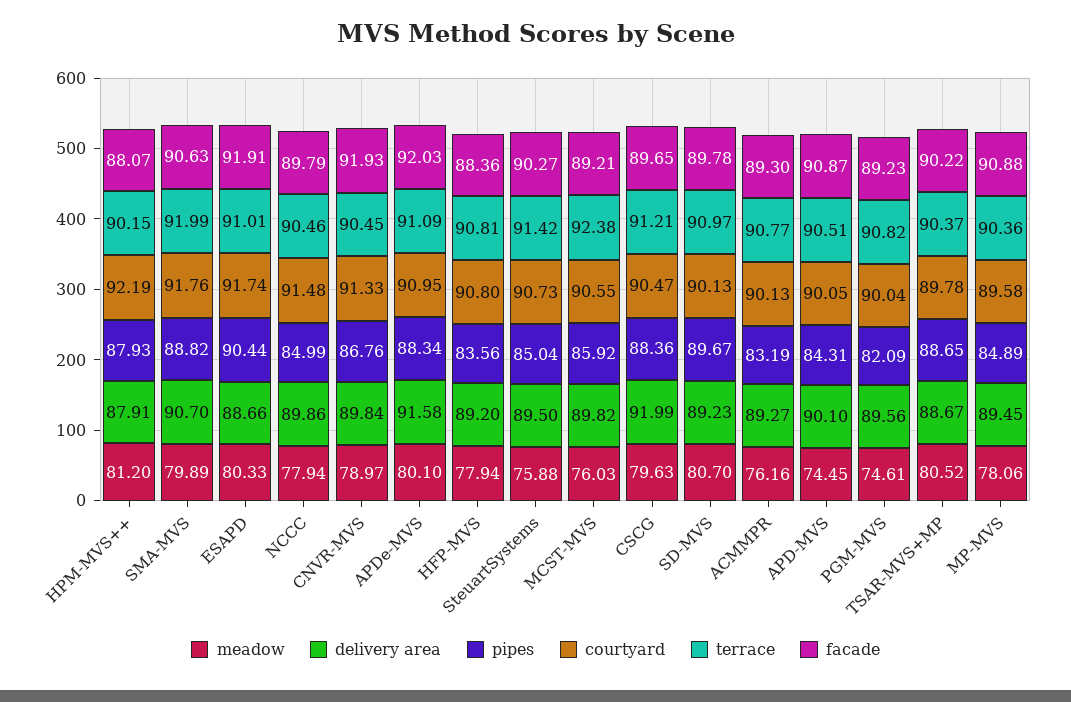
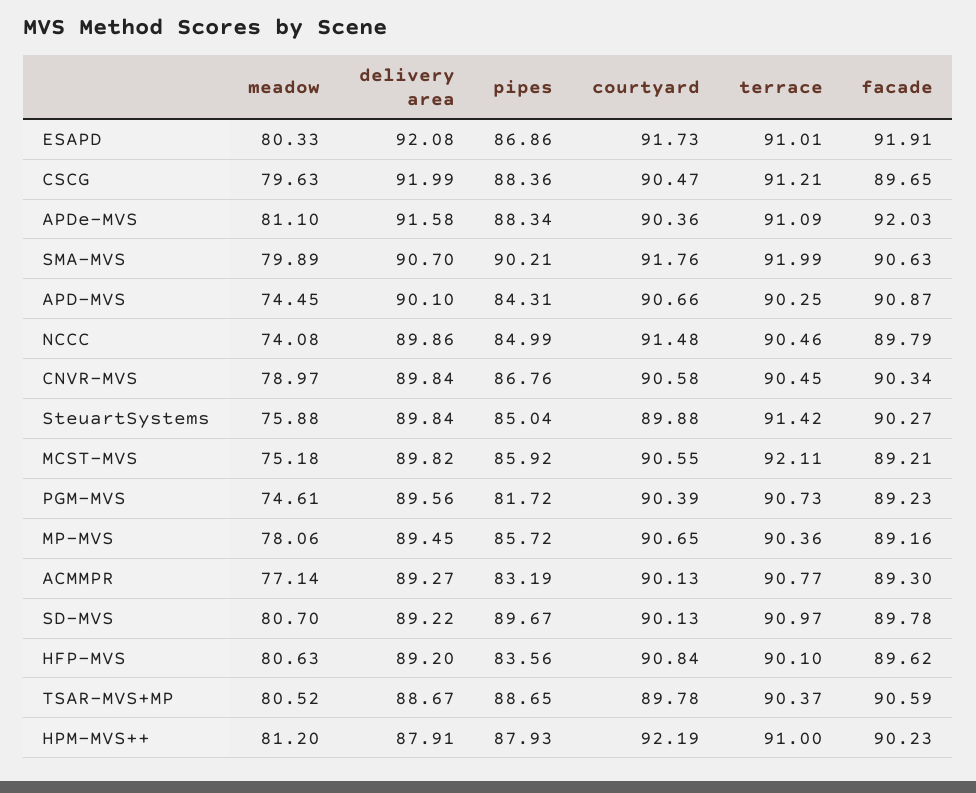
  {
    "meadow": {
      "HPM-MVS++": 81.2,
      "SMA-MVS": 79.89,
      "ESAPD": 80.33,
-     "NCCC": 77.94,
+     "NCCC": 74.08,
      "CNVR-MVS": 78.97,
-     "APDe-MVS": 80.1,
+     "APDe-MVS": 81.1,
-     "HFP-MVS": 77.94,
+     "HFP-MVS": 80.63,
      "SteuartSystems": 75.88,
-     "MCST-MVS": 76.03,
+     "MCST-MVS": 75.18,
      "CSCG": 79.63,
      "SD-MVS": 80.7,
-     "ACMMPR": 76.16,
+     "ACMMPR": 77.14,
      "APD-MVS": 74.45,
      "PGM-MVS": 74.61,
      "TSAR-MVS+MP": 80.52,
      "MP-MVS": 78.06
    },
    "delivery area": {
      "HPM-MVS++": 87.91,
      "SMA-MVS": 90.7,
-     "ESAPD": 88.66,
+     "ESAPD": 92.08,
      "NCCC": 89.86,
      "CNVR-MVS": 89.84,
      "APDe-MVS": 91.58,
      "HFP-MVS": 89.2,
-     "SteuartSystems": 89.5,
+     "SteuartSystems": 89.84,
      "MCST-MVS": 89.82,
      "CSCG": 91.99,
-     "SD-MVS": 89.23,
+     "SD-MVS": 89.22,
      "ACMMPR": 89.27,
      "APD-MVS": 90.1,
      "PGM-MVS": 89.56,
      "TSAR-MVS+MP": 88.67,
      "MP-MVS": 89.45
    },
    "pipes": {
      "HPM-MVS++": 87.93,
-     "SMA-MVS": 88.82,
+     "SMA-MVS": 90.21,
-     "ESAPD": 90.44,
+     "ESAPD": 86.86,
      "NCCC": 84.99,
      "CNVR-MVS": 86.76,
      "APDe-MVS": 88.34,
      "HFP-MVS": 83.56,
      "SteuartSystems": 85.04,
      "MCST-MVS": 85.92,
      "CSCG": 88.36,
      "SD-MVS": 89.67,
      "ACMMPR": 83.19,
      "APD-MVS": 84.31,
-     "PGM-MVS": 82.09,
+     "PGM-MVS": 81.72,
      "TSAR-MVS+MP": 88.65,
-     "MP-MVS": 84.89
+     "MP-MVS": 85.72
    },
    "courtyard": {
      "HPM-MVS++": 92.19,
      "SMA-MVS": 91.76,
-     "ESAPD": 91.74,
+     "ESAPD": 91.73,
      "NCCC": 91.48,
-     "CNVR-MVS": 91.33,
+     "CNVR-MVS": 90.58,
-     "APDe-MVS": 90.95,
+     "APDe-MVS": 90.36,
-     "HFP-MVS": 90.8,
+     "HFP-MVS": 90.84,
-     "SteuartSystems": 90.73,
+     "SteuartSystems": 89.88,
      "MCST-MVS": 90.55,
      "CSCG": 90.47,
      "SD-MVS": 90.13,
      "ACMMPR": 90.13,
-     "APD-MVS": 90.05,
+     "APD-MVS": 90.66,
-     "PGM-MVS": 90.04,
+     "PGM-MVS": 90.39,
      "TSAR-MVS+MP": 89.78,
-     "MP-MVS": 89.58
+     "MP-MVS": 90.65
    },
    "terrace": {
-     "HPM-MVS++": 90.15,
+     "HPM-MVS++": 91,
      "SMA-MVS": 91.99,
      "ESAPD": 91.01,
      "NCCC": 90.46,
      "CNVR-MVS": 90.45,
      "APDe-MVS": 91.09,
-     "HFP-MVS": 90.81,
+     "HFP-MVS": 90.1,
      "SteuartSystems": 91.42,
-     "MCST-MVS": 92.38,
+     "MCST-MVS": 92.11,
      "CSCG": 91.21,
      "SD-MVS": 90.97,
      "ACMMPR": 90.77,
-     "APD-MVS": 90.51,
+     "APD-MVS": 90.25,
-     "PGM-MVS": 90.82,
+     "PGM-MVS": 90.73,
      "TSAR-MVS+MP": 90.37,
      "MP-MVS": 90.36
    },
    "facade": {
-     "HPM-MVS++": 88.07,
+     "HPM-MVS++": 90.23,
      "SMA-MVS": 90.63,
      "ESAPD": 91.91,
      "NCCC": 89.79,
-     "CNVR-MVS": 91.93,
+     "CNVR-MVS": 90.34,
      "APDe-MVS": 92.03,
-     "HFP-MVS": 88.36,
+     "HFP-MVS": 89.62,
      "SteuartSystems": 90.27,
      "MCST-MVS": 89.21,
      "CSCG": 89.65,
      "SD-MVS": 89.78,
      "ACMMPR": 89.3,
      "APD-MVS": 90.87,
      "PGM-MVS": 89.23,
-     "TSAR-MVS+MP": 90.22,
+     "TSAR-MVS+MP": 90.59,
-     "MP-MVS": 90.88
+     "MP-MVS": 89.16
    }
  }

